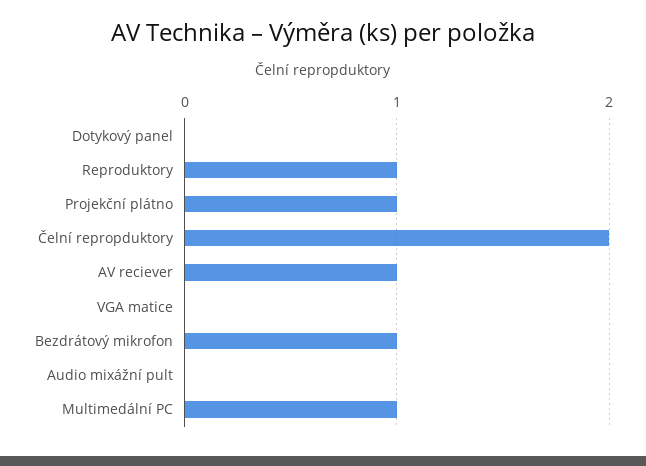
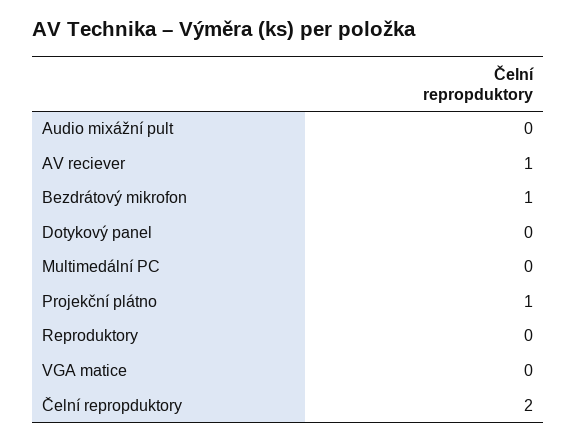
  {
    "Dotykový panel": 0,
-   "Reproduktory": 1,
+   "Reproduktory": 0,
    "Projekční plátno": 1,
    "Čelní repropduktory": 2,
    "AV reciever": 1,
    "VGA matice": 0,
    "Bezdrátový mikrofon": 1,
    "Audio mixážní pult": 0,
-   "Multimedální PC": 1
+   "Multimedální PC": 0
  }

